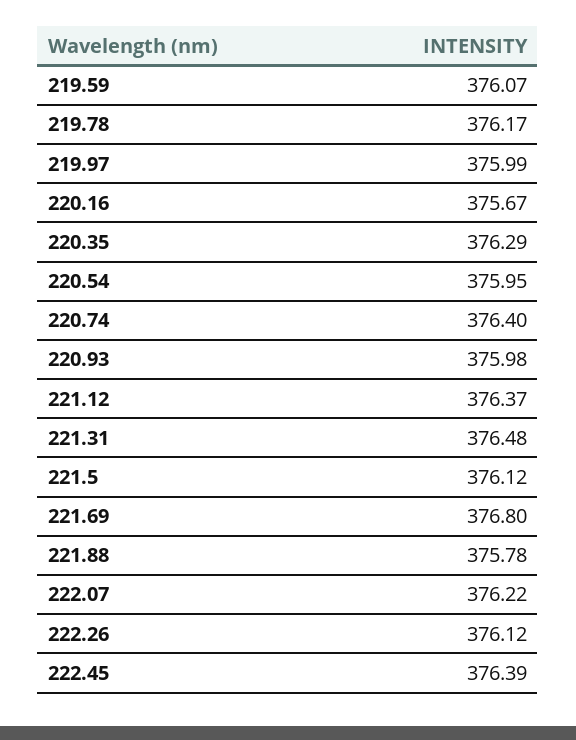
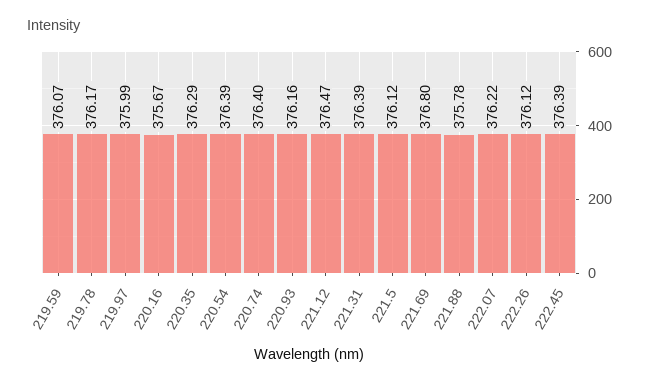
  {
    "219.59": 376.07,
    "219.78": 376.17,
    "219.97": 375.99,
    "220.16": 375.67,
    "220.35": 376.29,
-   "220.54": 375.95,
+   "220.54": 376.39,
    "220.74": 376.4,
-   "220.93": 375.98,
+   "220.93": 376.16,
-   "221.12": 376.37,
+   "221.12": 376.47,
-   "221.31": 376.48,
+   "221.31": 376.39,
    "221.5": 376.12,
    "221.69": 376.8,
    "221.88": 375.78,
    "222.07": 376.22,
    "222.26": 376.12,
    "222.45": 376.39
  }

